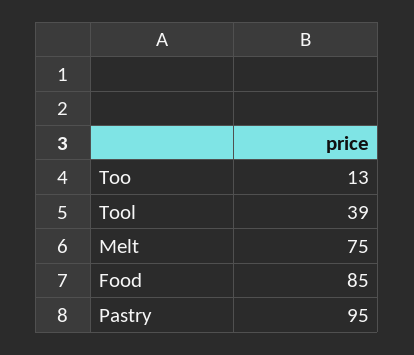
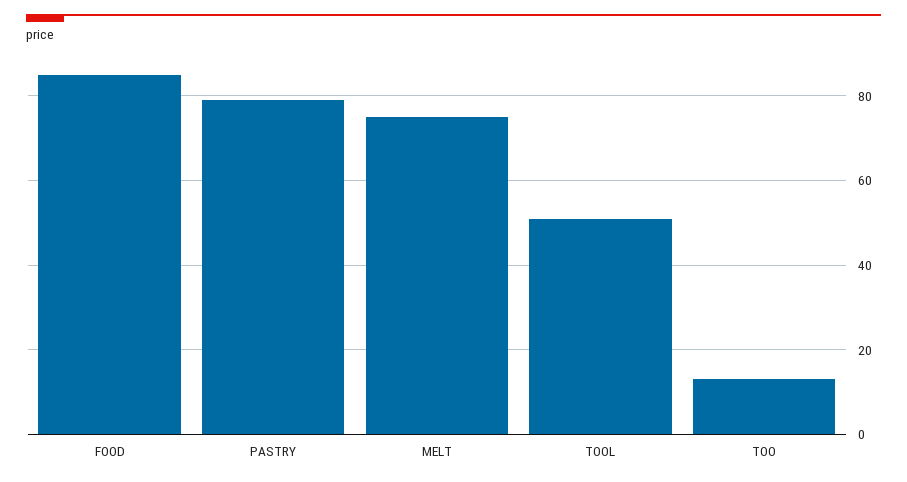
  {
    "Too": 13,
-   "Tool": 39,
+   "Tool": 50,
    "Melt": 75,
    "Food": 85,
-   "Pastry": 95
+   "Pastry": 80
  }

